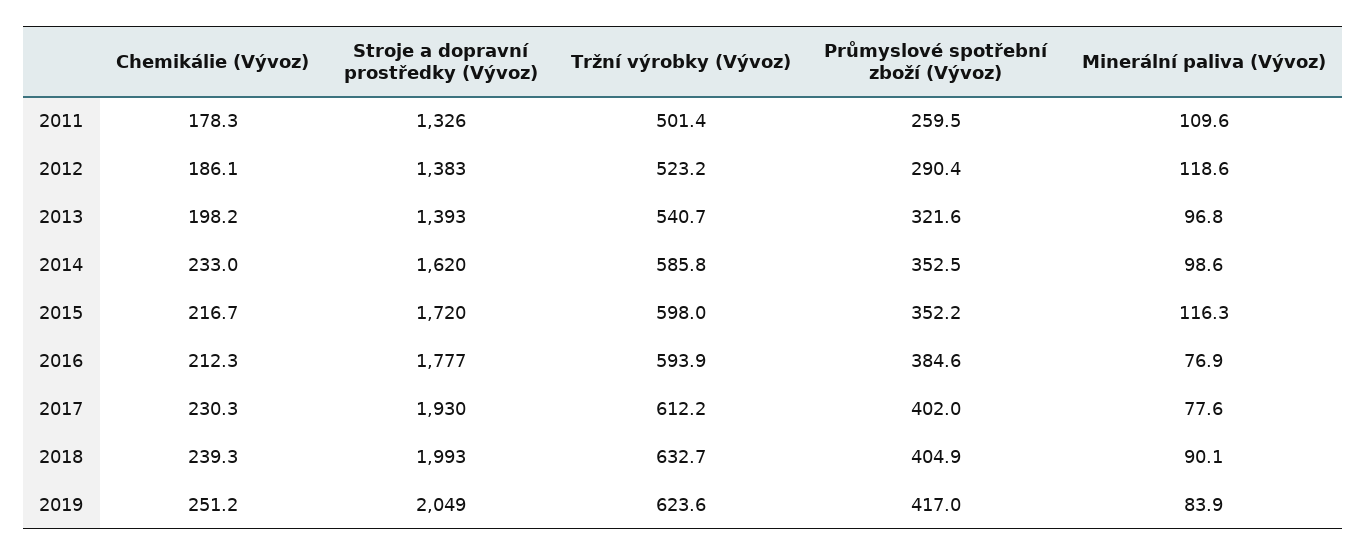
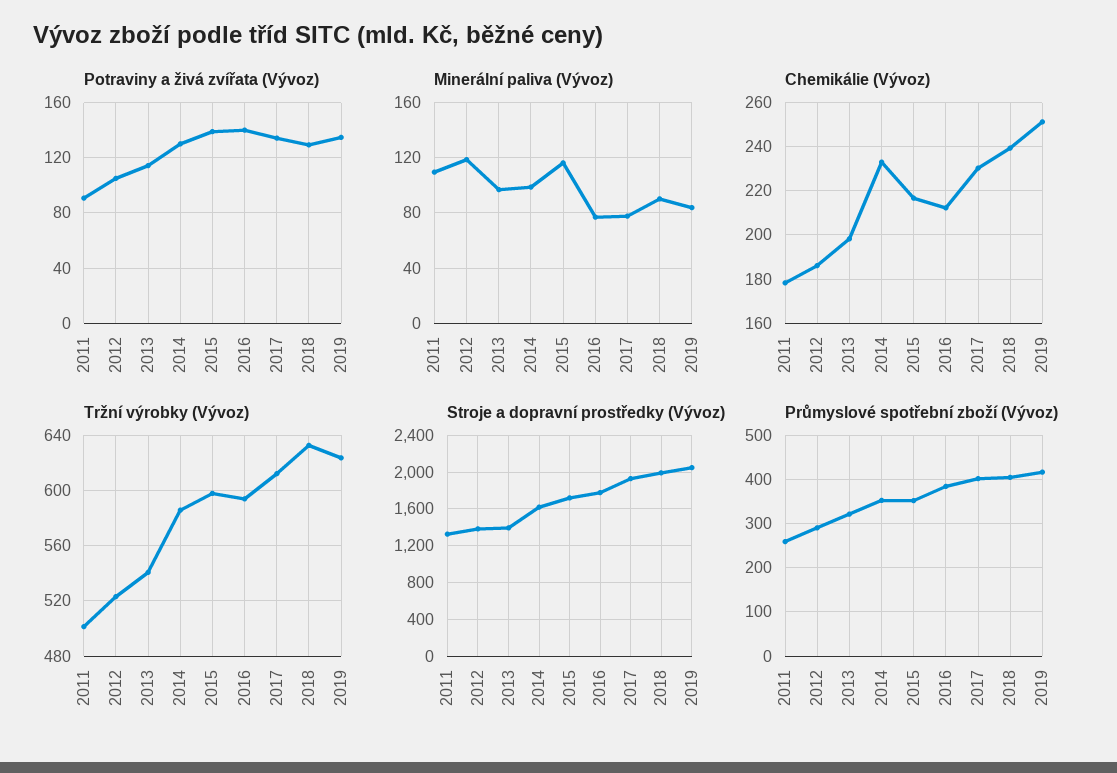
  {
    "Chemikálie (Vývoz)": {
      "2011": 178.3,
      "2012": 186.1,
      "2013": 198.2,
      "2014": 233,
      "2015": 216.7,
      "2016": 212.3,
      "2017": 230.3,
      "2018": 239.3,
      "2019": 251.2
    },
    "Stroje a dopravní prostředky (Vývoz)": {
      "2011": 1326,
      "2012": 1383,
      "2013": 1393,
      "2014": 1620,
      "2015": 1720,
      "2016": 1777,
      "2017": 1930,
      "2018": 1993,
      "2019": 2049
    },
    "Tržní výrobky (Vývoz)": {
      "2011": 501.4,
      "2012": 523.2,
      "2013": 540.7,
      "2014": 585.8,
      "2015": 598,
      "2016": 593.9,
      "2017": 612.2,
      "2018": 632.7,
      "2019": 623.6
    },
    "Průmyslové spotřební zboží (Vývoz)": {
      "2011": 259.5,
      "2012": 290.4,
      "2013": 321.6,
      "2014": 352.5,
      "2015": 352.2,
      "2016": 384.6,
      "2017": 402,
      "2018": 404.9,
      "2019": 417
    },
    "Minerální paliva (Vývoz)": {
      "2011": 109.6,
      "2012": 118.6,
      "2013": 96.8,
      "2014": 98.6,
      "2015": 116.3,
      "2016": 76.9,
      "2017": 77.6,
      "2018": 90.1,
      "2019": 83.9
-   }
+   },
+   "Potraviny a živá zvířata (Vývoz)": {
+     "2011": 90,
+     "2012": 105,
+     "2013": 115,
+     "2014": 130,
+     "2015": 140,
+     "2016": 140,
+     "2017": 135,
+     "2018": 130,
+     "2019": 135
+   }
  }

